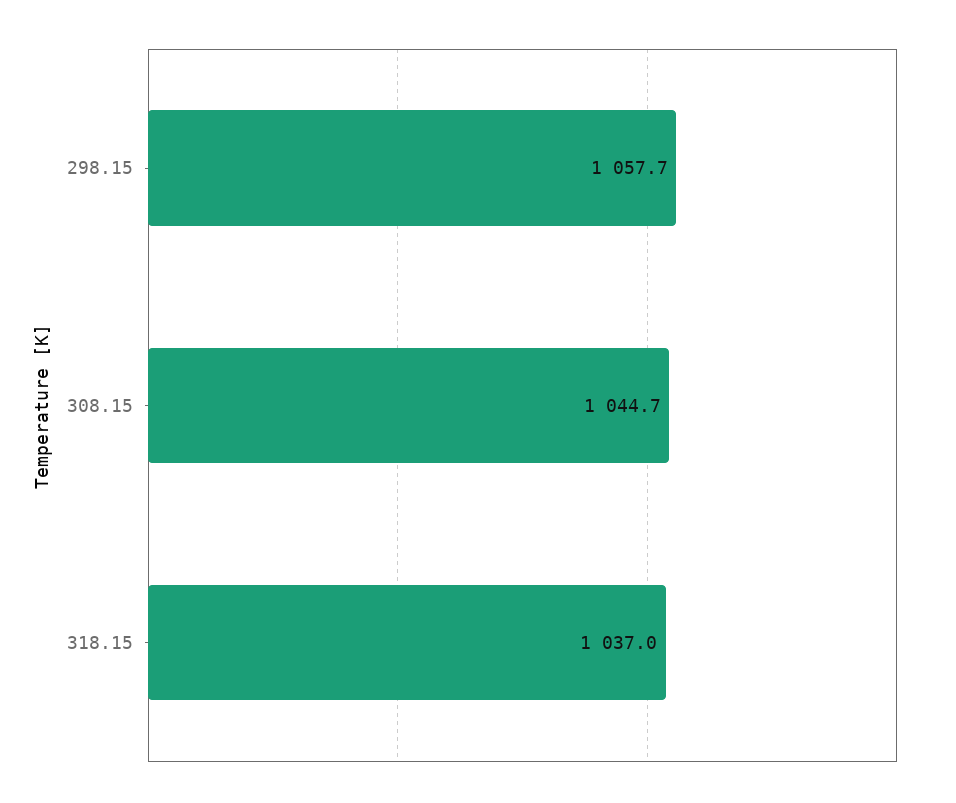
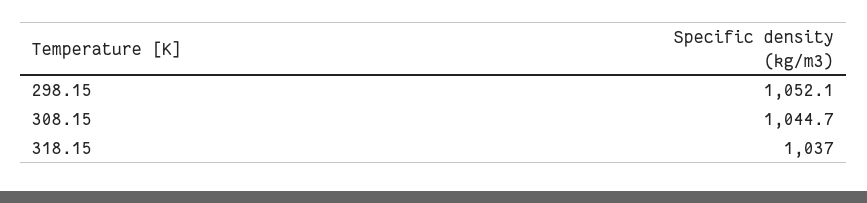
  {
-   "298.15": 1057.7,
+   "298.15": 1052.1,
    "308.15": 1044.7,
    "318.15": 1037
  }

